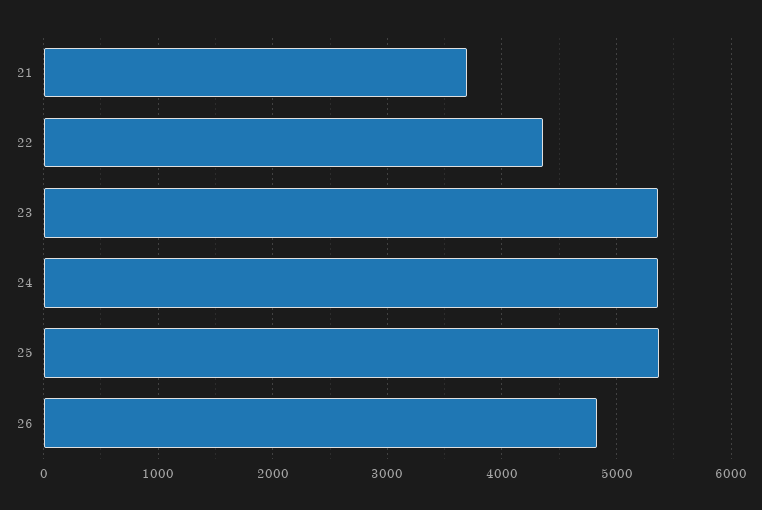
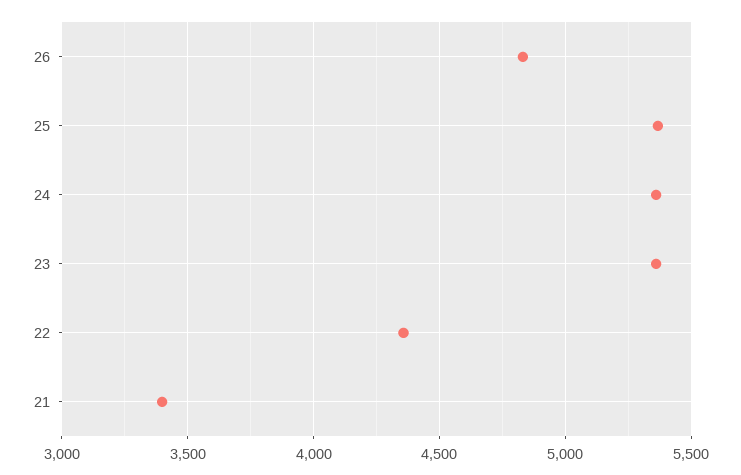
  {
-   "21": 3700,
+   "21": 3400,
    "22": 4350,
    "23": 5350,
    "24": 5350,
    "25": 5350,
    "26": 4850
  }

